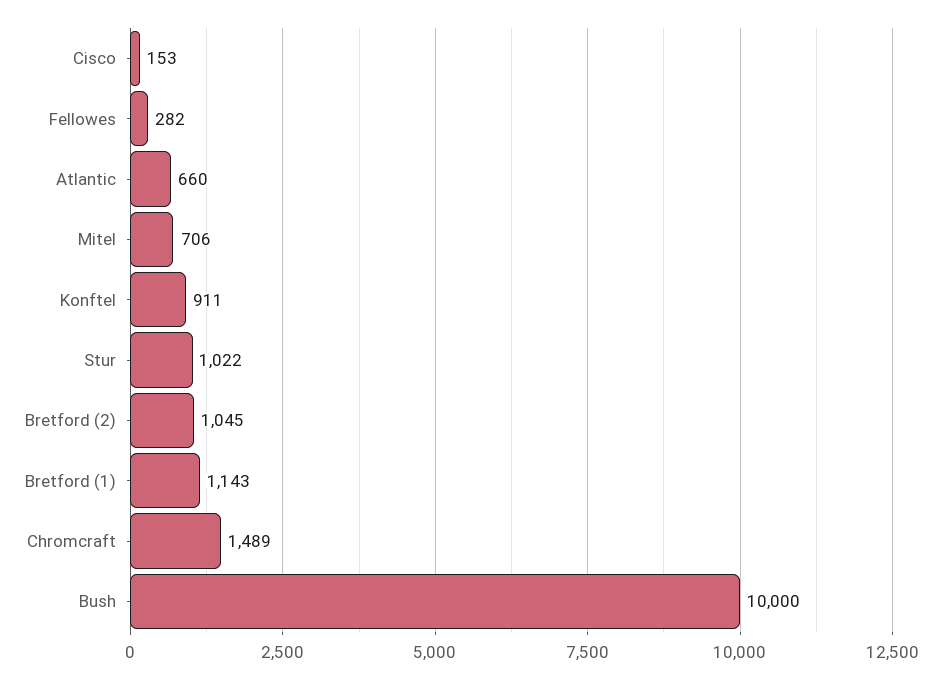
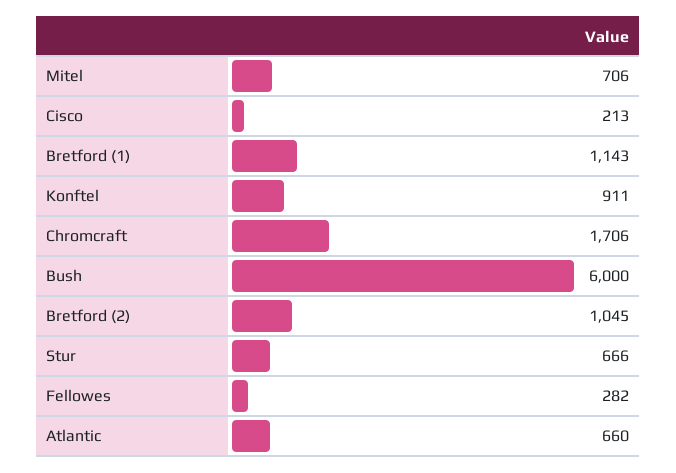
  {
-   "Cisco": 153,
+   "Cisco": 213,
    "Fellowes": 282,
    "Atlantic": 660,
    "Mitel": 706,
    "Konftel": 911,
-   "Stur": 1022,
+   "Stur": 666,
    "Bretford (2)": 1045,
    "Bretford (1)": 1143,
-   "Chromcraft": 1489,
+   "Chromcraft": 1706,
-   "Bush": 10000
+   "Bush": 6000
  }

